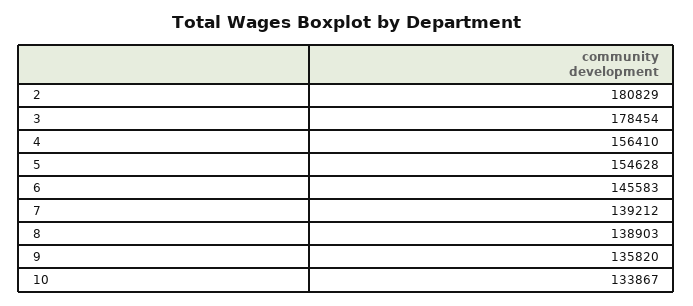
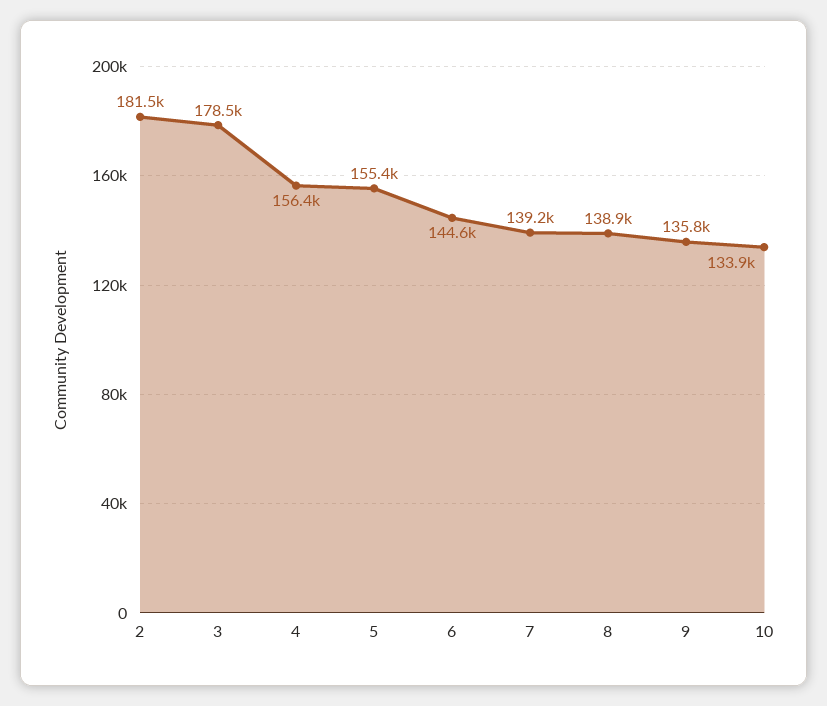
  {
-   "2": 180829,
+   "2": 181500,
    "3": 178454,
    "4": 156410,
-   "5": 154628,
+   "5": 155400,
-   "6": 145583,
+   "6": 144600,
    "7": 139212,
    "8": 138903,
    "9": 135820,
    "10": 133867
  }

